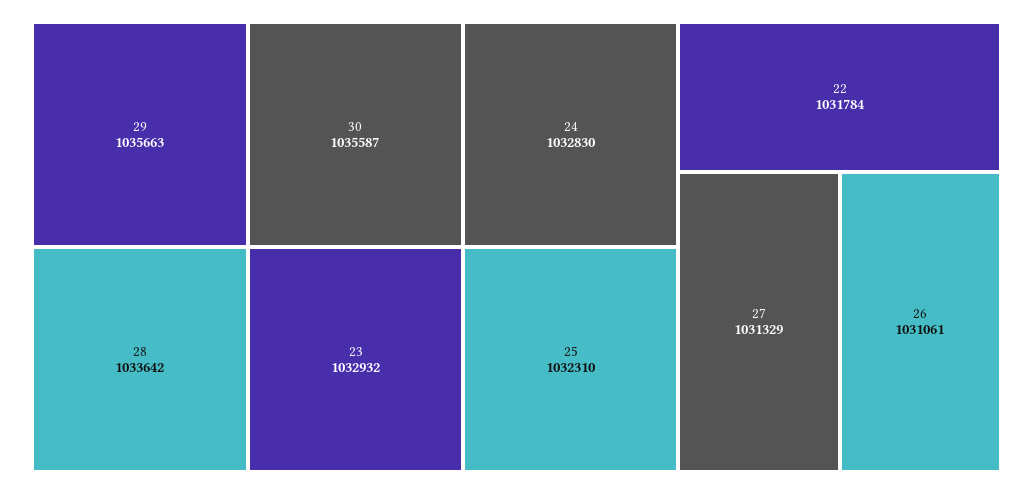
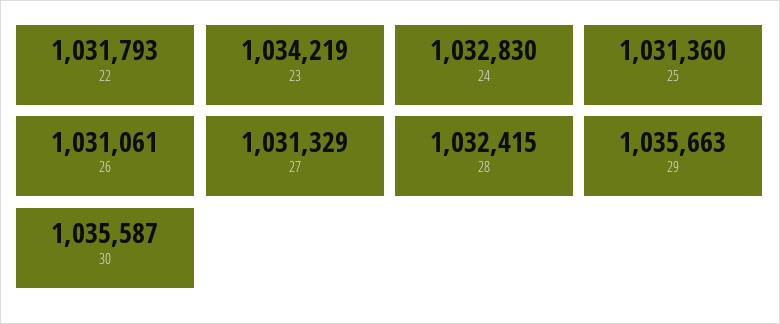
  {
    "29": 1035663,
    "30": 1035587,
-   "28": 1033642,
+   "28": 1032415,
-   "23": 1032932,
+   "23": 1034219,
    "24": 1032830,
-   "25": 1032310,
+   "25": 1031360,
-   "22": 1031784,
+   "22": 1031793,
    "27": 1031329,
    "26": 1031061
  }

